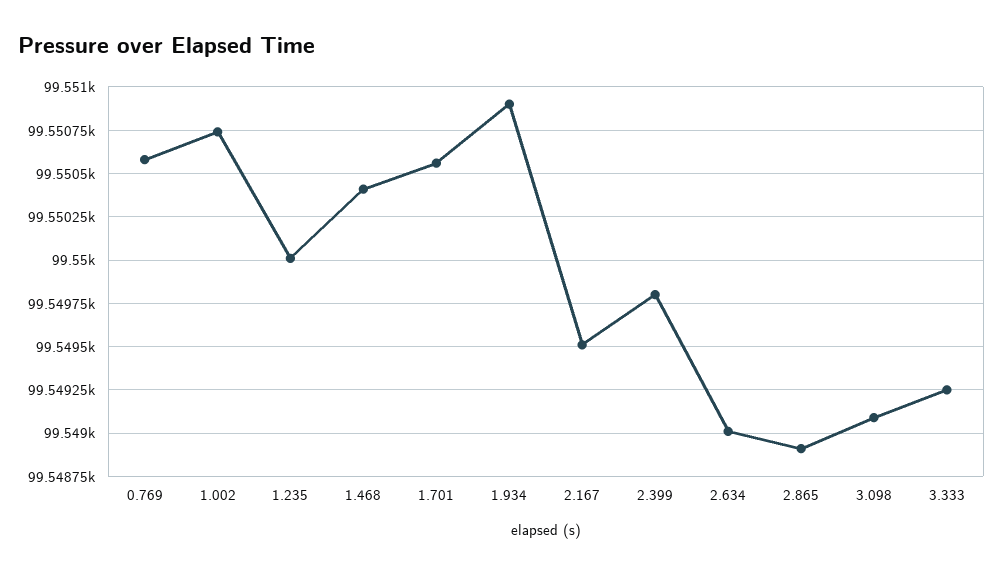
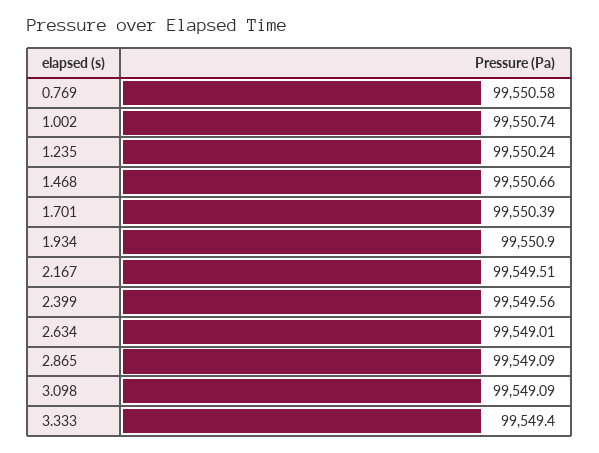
  {
    "0.769": 99550.58,
    "1.002": 99550.74,
-   "1.235": 99550,
+   "1.235": 99550.24,
-   "1.468": 99550.4,
+   "1.468": 99550.66,
-   "1.701": 99550.55,
+   "1.701": 99550.39,
    "1.934": 99550.9,
    "2.167": 99549.51,
-   "2.399": 99549.8,
+   "2.399": 99549.56,
    "2.634": 99549.01,
-   "2.865": 99548.9,
+   "2.865": 99549.09,
    "3.098": 99549.09,
-   "3.333": 99549.25
+   "3.333": 99549.4
  }

